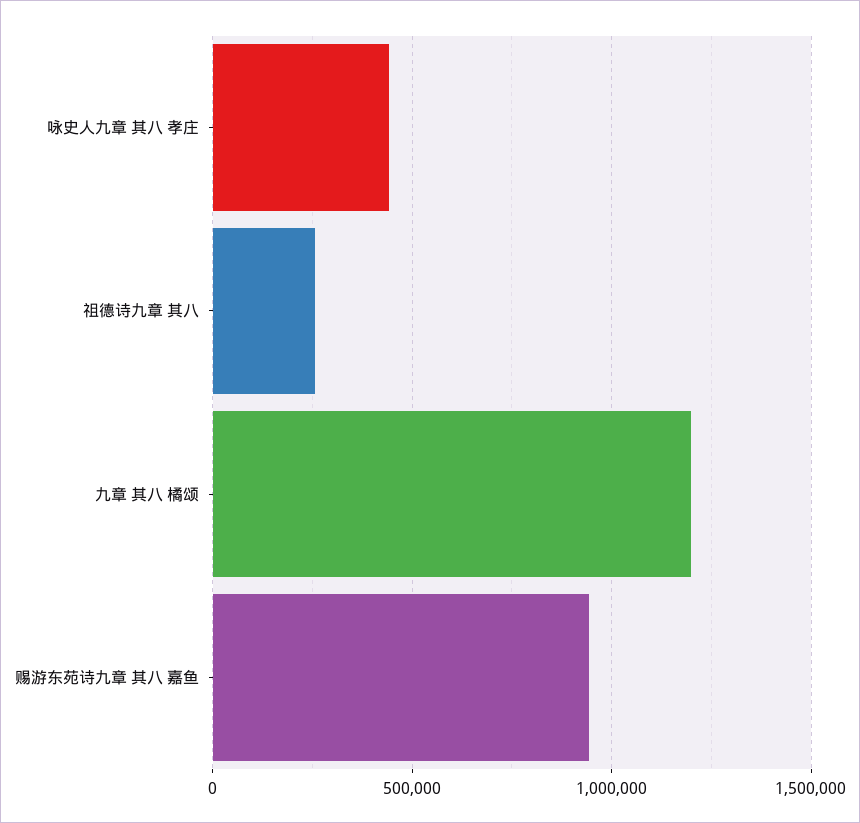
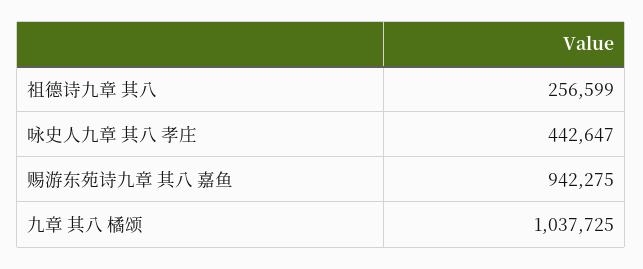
  {
    "咏史人九章 其八 孝庄": 442647,
    "祖德诗九章 其八": 256599,
-   "九章 其八 橘颂": 1200000,
+   "九章 其八 橘颂": 1037725,
    "赐游东苑诗九章 其八 嘉鱼": 942275
  }

